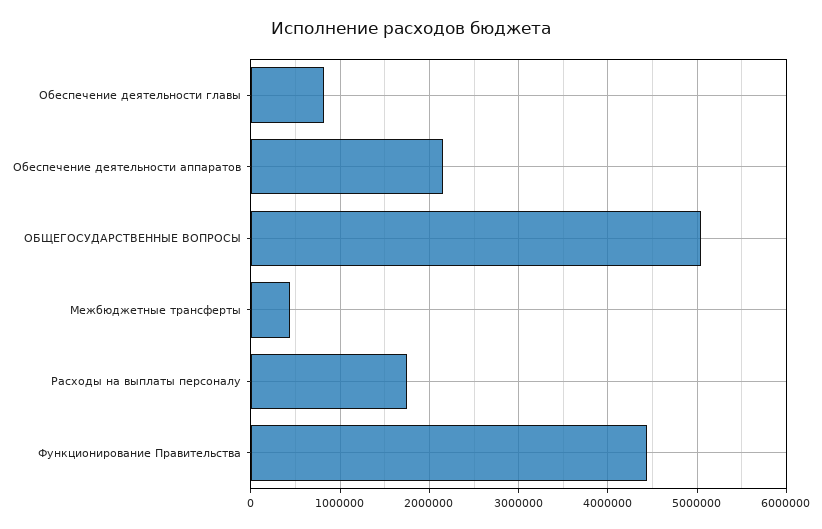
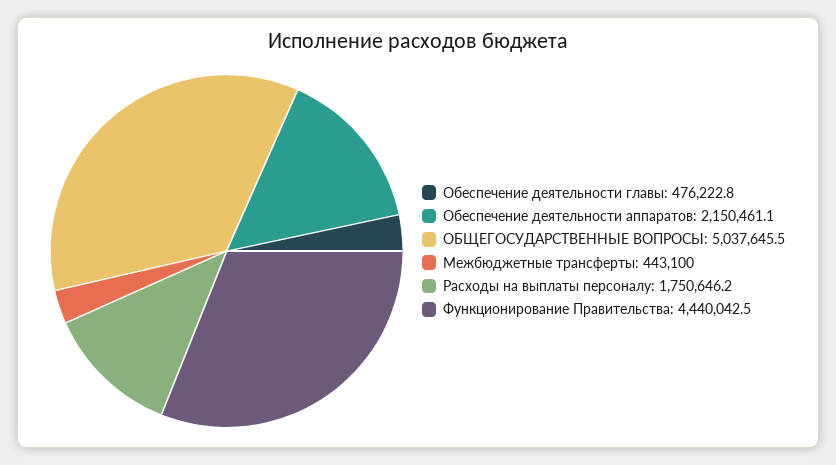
  {
-   "Обеспечение деятельности главы": 800000,
+   "Обеспечение деятельности главы": 476222.8,
    "Обеспечение деятельности аппаратов": 2150461.1,
    "ОБЩЕГОСУДАРСТВЕННЫЕ ВОПРОСЫ": 5037645.5,
    "Межбюджетные трансферты": 443100,
    "Расходы на выплаты персоналу": 1750646.2,
    "Функционирование Правительства": 4440042.5
  }

